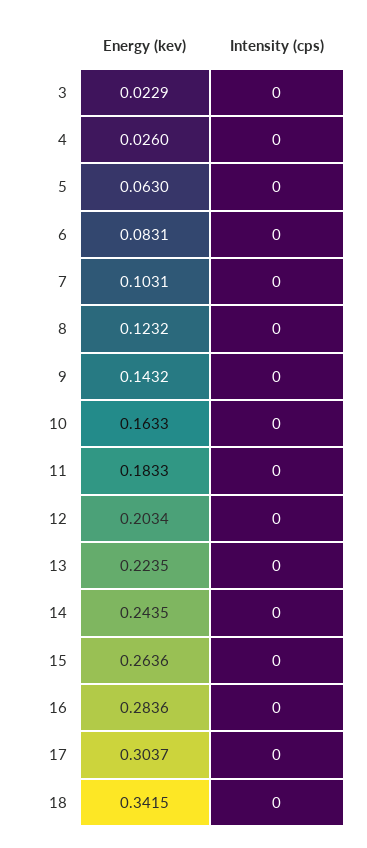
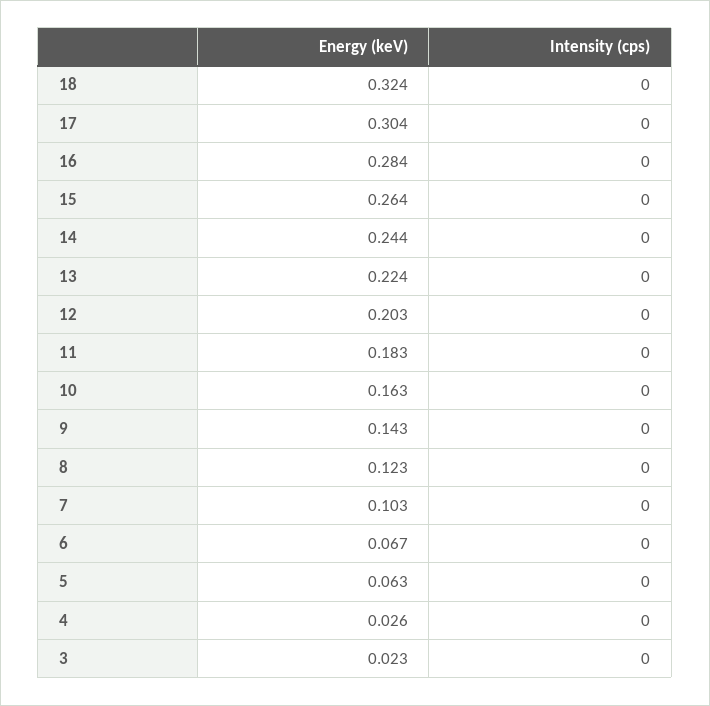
  {
    "Energy (kev)": {
      "3": 0.0229,
      "4": 0.026,
      "5": 0.063,
-     "6": 0.0831,
+     "6": 0.067,
      "7": 0.1031,
      "8": 0.1232,
      "9": 0.1432,
      "10": 0.1633,
      "11": 0.1833,
      "12": 0.2034,
      "13": 0.2235,
      "14": 0.2435,
      "15": 0.2636,
      "16": 0.2836,
      "17": 0.3037,
-     "18": 0.3415
+     "18": 0.324
    },
    "Intensity (cps)": {
      "3": 0,
      "4": 0,
      "5": 0,
      "6": 0,
      "7": 0,
      "8": 0,
      "9": 0,
      "10": 0,
      "11": 0,
      "12": 0,
      "13": 0,
      "14": 0,
      "15": 0,
      "16": 0,
      "17": 0,
      "18": 0
    }
  }

